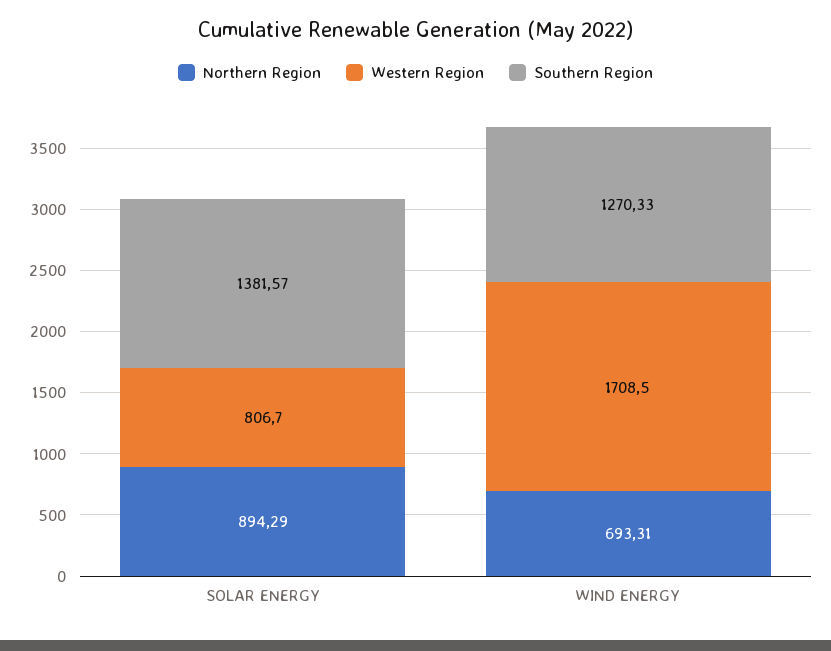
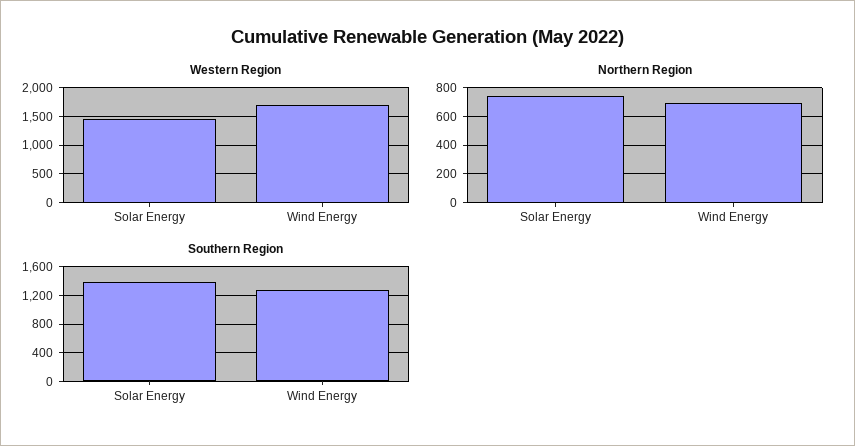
  {
    "Northern Region": {
-     "SOLAR ENERGY": 894.29,
+     "SOLAR ENERGY": 750,
      "WIND ENERGY": 693.31
    },
    "Western Region": {
-     "SOLAR ENERGY": 806.7,
+     "SOLAR ENERGY": 1500,
      "WIND ENERGY": 1708.5
    },
    "Southern Region": {
      "SOLAR ENERGY": 1381.57,
      "WIND ENERGY": 1270.33
    }
  }

